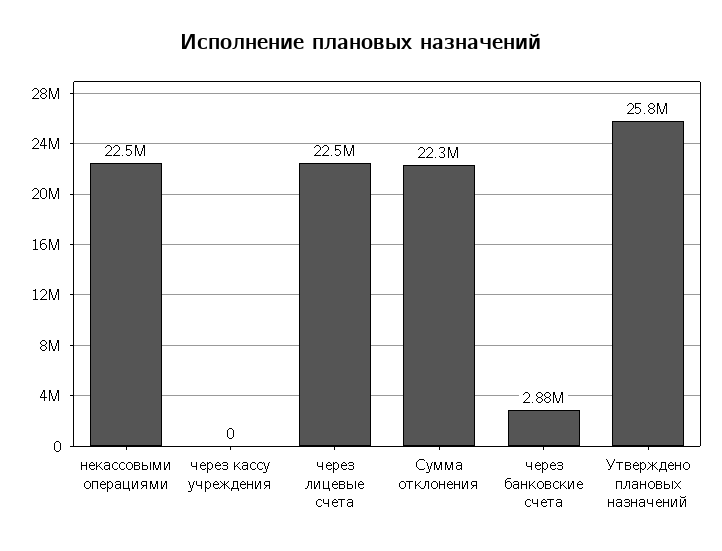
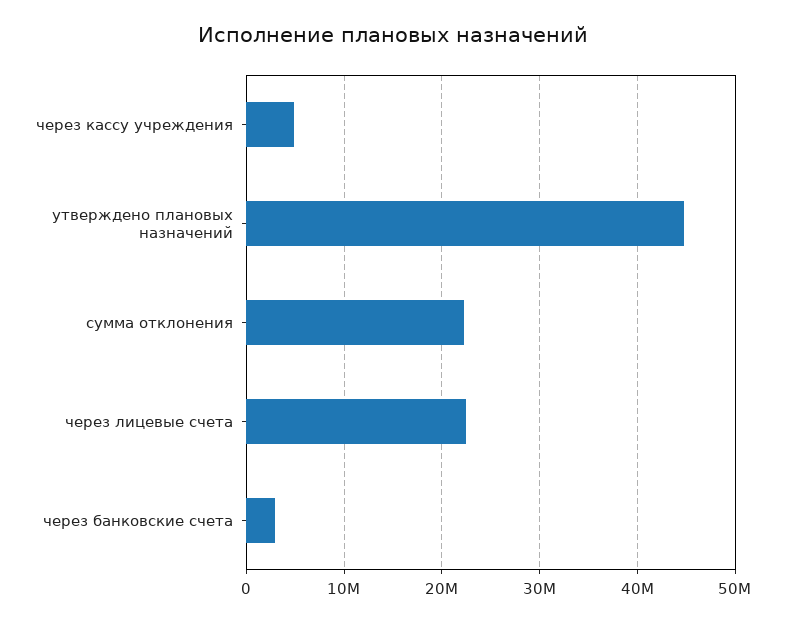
  {
-   "некассовыми операциями": 22500000,
-   "через кассу учреждения": 0,
+   "через кассу учреждения": 5000000,
    "через лицевые счета": 22500000,
    "Сумма отклонения": 22300000,
    "через банковские счета": 2880000,
-   "Утверждено плановых назначений": 25800000
+   "Утверждено плановых назначений": 45000000
  }

